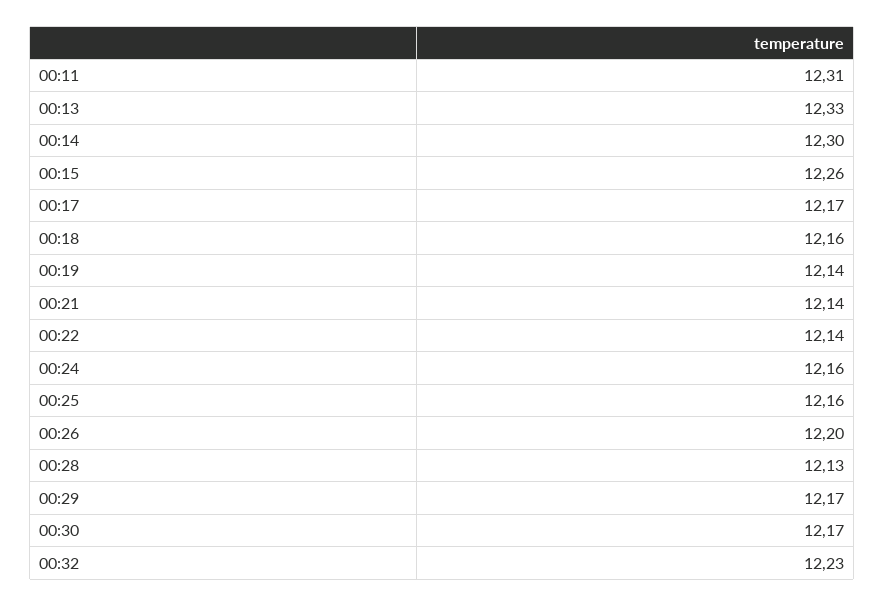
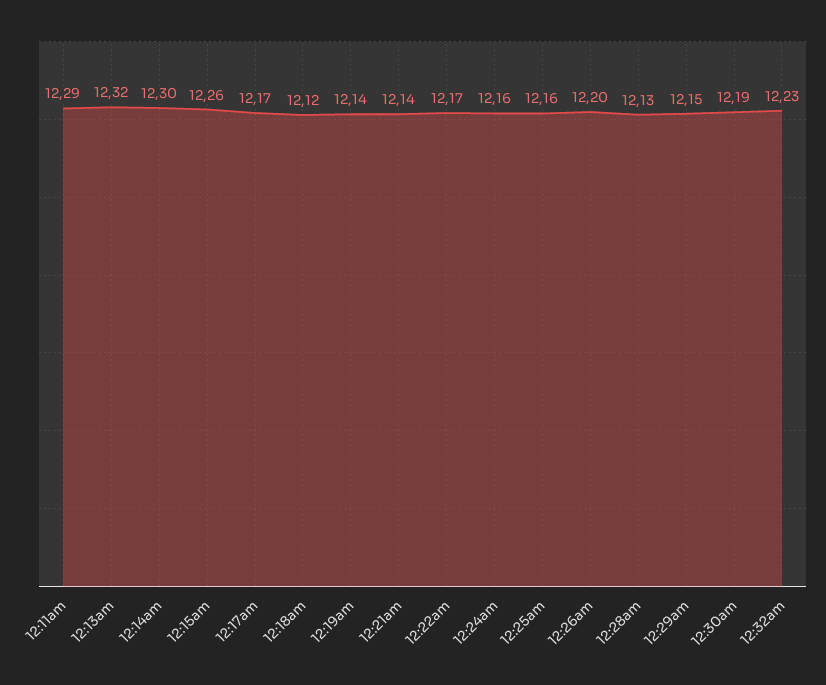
  {
-   "00:11": 12.31,
+   "00:11": 12.29,
-   "00:13": 12.33,
+   "00:13": 12.32,
    "00:14": 12.3,
    "00:15": 12.26,
    "00:17": 12.17,
-   "00:18": 12.16,
+   "00:18": 12.12,
    "00:19": 12.14,
    "00:21": 12.14,
-   "00:22": 12.14,
+   "00:22": 12.17,
    "00:24": 12.16,
    "00:25": 12.16,
    "00:26": 12.2,
    "00:28": 12.13,
-   "00:29": 12.17,
+   "00:29": 12.15,
-   "00:30": 12.17,
+   "00:30": 12.19,
    "00:32": 12.23
  }

